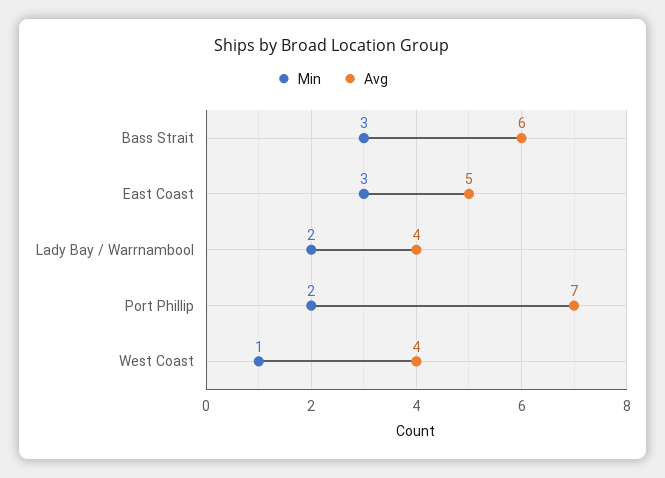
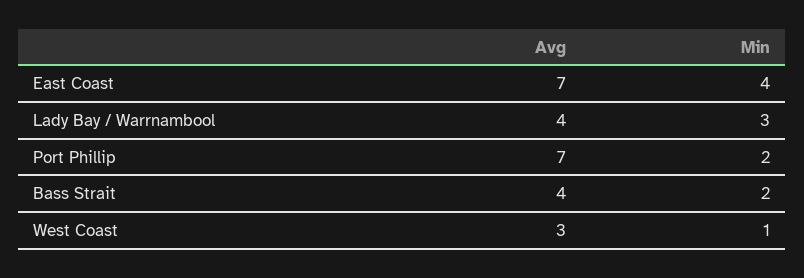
  {
    "Min": {
-     "Bass Strait": 3,
+     "Bass Strait": 2,
-     "East Coast": 3,
+     "East Coast": 4,
-     "Lady Bay / Warrnambool": 2,
+     "Lady Bay / Warrnambool": 3,
      "Port Phillip": 2,
      "West Coast": 1
    },
    "Avg": {
-     "Bass Strait": 6,
+     "Bass Strait": 4,
-     "East Coast": 5,
+     "East Coast": 7,
      "Lady Bay / Warrnambool": 4,
      "Port Phillip": 7,
-     "West Coast": 4
+     "West Coast": 3
    }
  }

